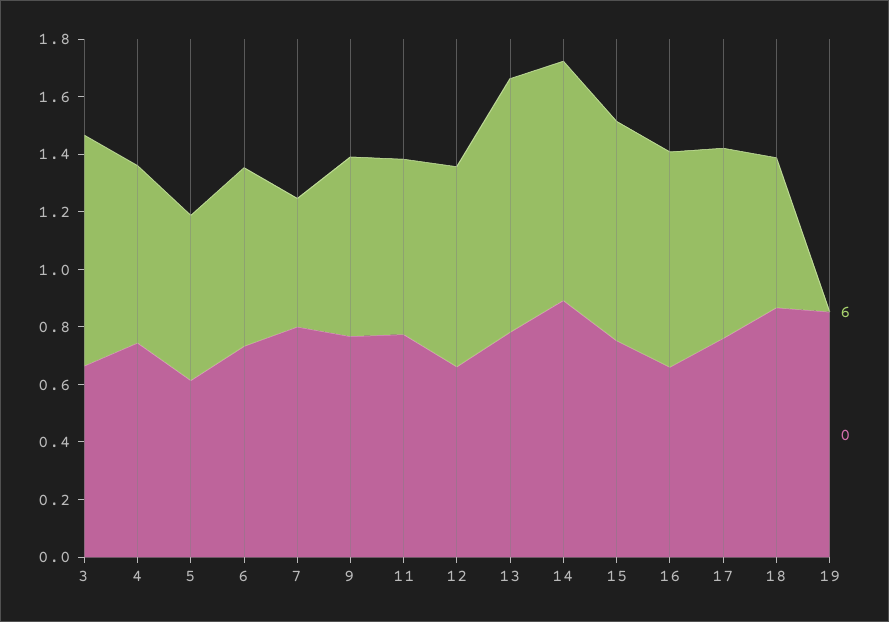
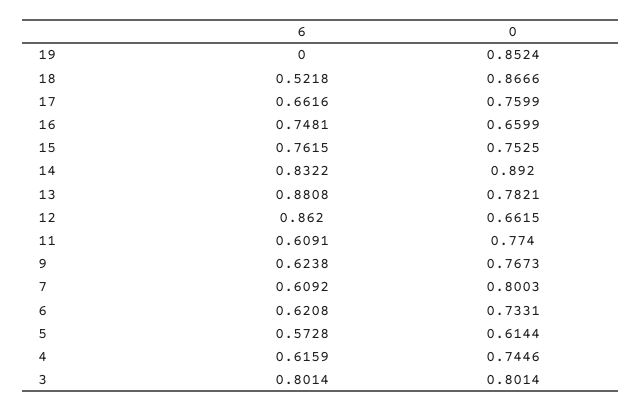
  {
    "6": {
      "3": 0.8014,
      "4": 0.6159,
      "5": 0.5728,
      "6": 0.6208,
-     "7": 0.45,
+     "7": 0.6092,
      "9": 0.6238,
      "11": 0.6091,
-     "12": 0.7,
+     "12": 0.862,
      "13": 0.8808,
      "14": 0.8322,
      "15": 0.7615,
      "16": 0.7481,
      "17": 0.6616,
      "18": 0.5218,
      "19": 0
    },
    "0": {
-     "3": 0.65,
+     "3": 0.8014,
      "4": 0.7446,
      "5": 0.6144,
      "6": 0.7331,
      "7": 0.8003,
      "9": 0.7673,
      "11": 0.774,
      "12": 0.6615,
      "13": 0.7821,
      "14": 0.892,
      "15": 0.7525,
      "16": 0.6599,
      "17": 0.7599,
      "18": 0.8666,
      "19": 0.8524
    }
  }

